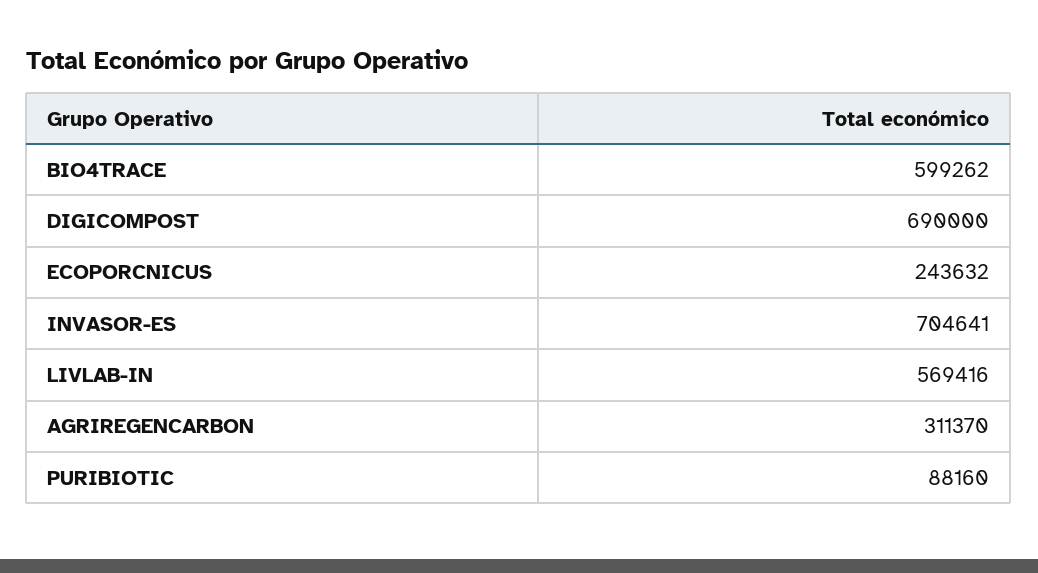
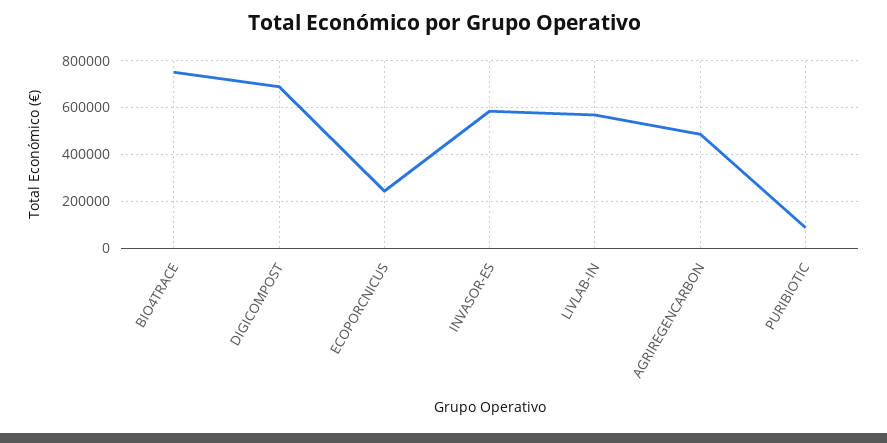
  {
-   "BIO4TRACE": 599262,
+   "BIO4TRACE": 750000,
    "DIGICOMPOST": 690000,
    "ECOPORCNICUS": 243632,
-   "INVASOR-ES": 704641,
+   "INVASOR-ES": 600000,
    "LIVLAB-IN": 569416,
-   "AGRIREGENCARBON": 311370,
+   "AGRIREGENCARBON": 500000,
    "PURIBIOTIC": 88160
  }

